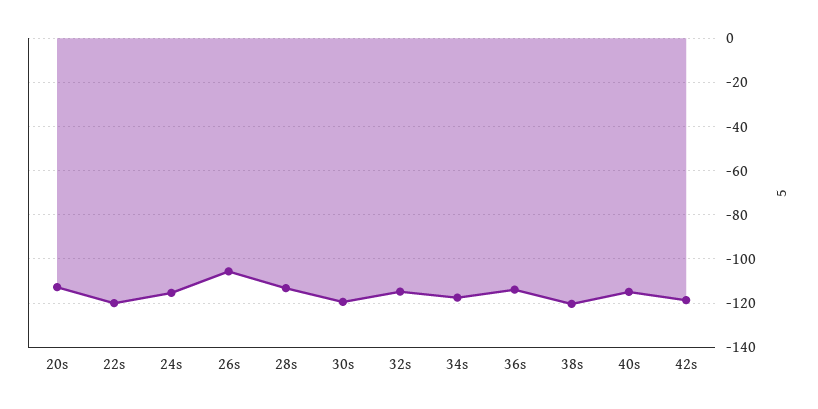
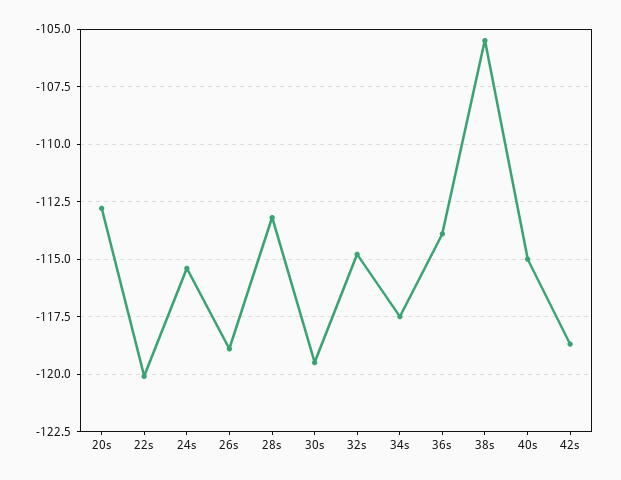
  {
    "20s": -113,
    "22s": -120,
    "24s": -115.5,
-   "26s": -105,
+   "26s": -119,
    "28s": -113,
    "30s": -119.5,
    "32s": -115,
    "34s": -117.5,
    "36s": -114,
-   "38s": -120,
+   "38s": -105.5,
    "40s": -115,
    "42s": -118.5
  }

